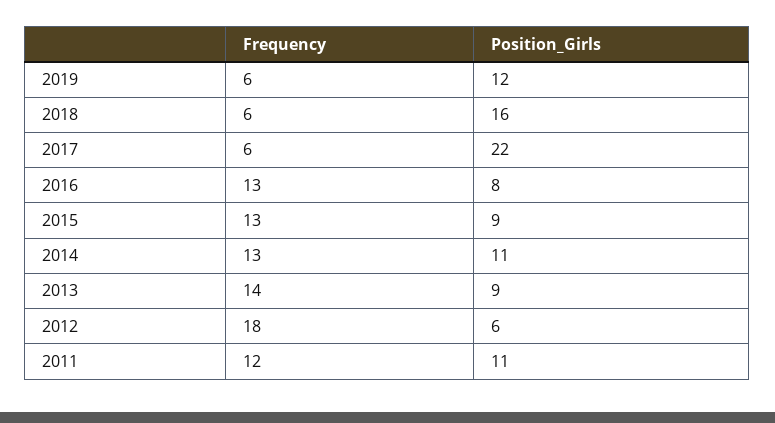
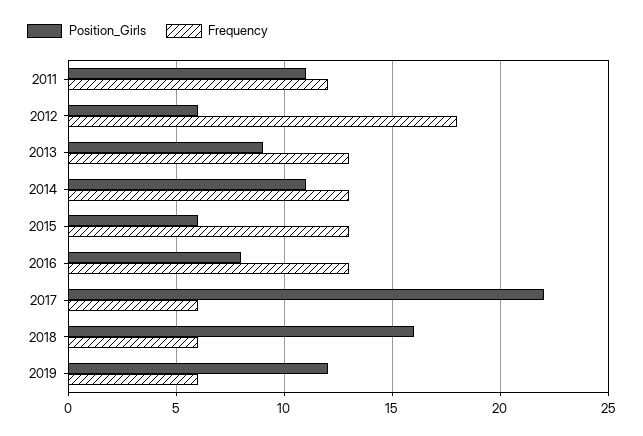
  {
    "Frequency": {
      "2019": 6,
      "2018": 6,
      "2017": 6,
      "2016": 13,
      "2015": 13,
      "2014": 13,
-     "2013": 14,
+     "2013": 13,
      "2012": 18,
      "2011": 12
    },
    "Position_Girls": {
      "2019": 12,
      "2018": 16,
      "2017": 22,
      "2016": 8,
-     "2015": 9,
+     "2015": 6,
      "2014": 11,
      "2013": 9,
      "2012": 6,
      "2011": 11
    }
  }

